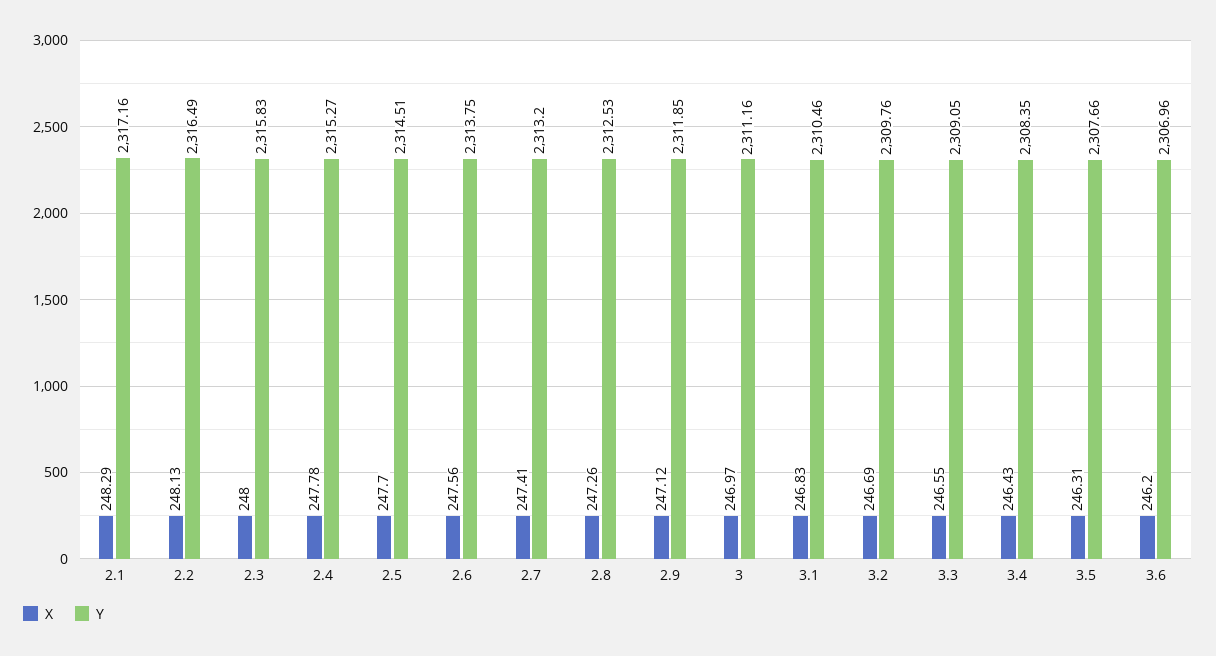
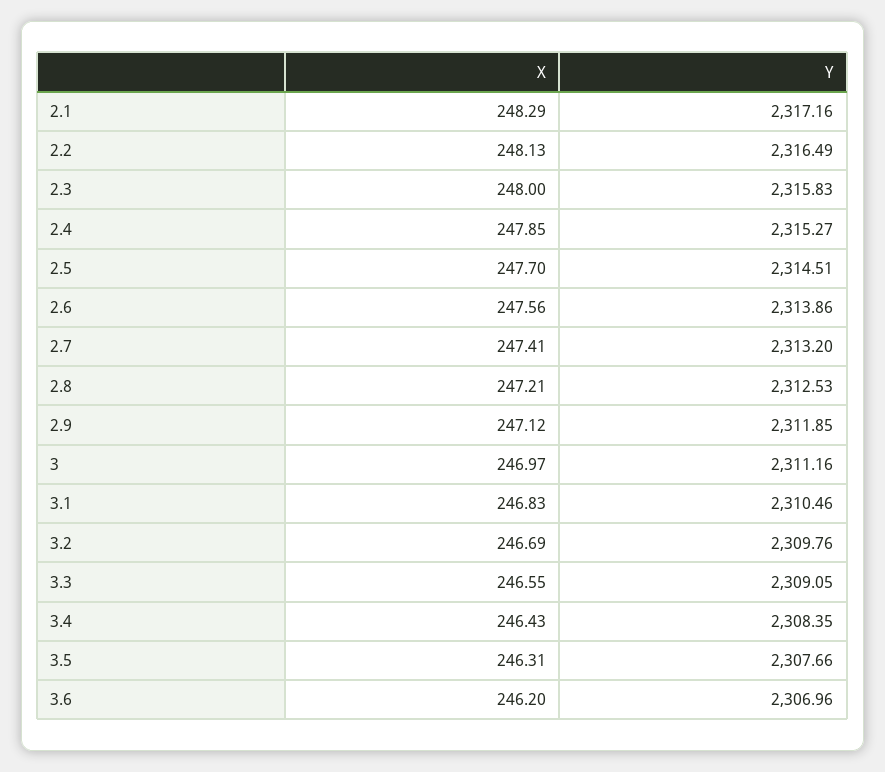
  {
    "X": {
      "2.1": 248.29,
      "2.2": 248.13,
      "2.3": 248,
-     "2.4": 247.78,
+     "2.4": 247.85,
      "2.5": 247.7,
      "2.6": 247.56,
      "2.7": 247.41,
-     "2.8": 247.26,
+     "2.8": 247.21,
      "2.9": 247.12,
      "3": 246.97,
      "3.1": 246.83,
      "3.2": 246.69,
      "3.3": 246.55,
      "3.4": 246.43,
      "3.5": 246.31,
      "3.6": 246.2
    },
    "Y": {
      "2.1": 2317.16,
      "2.2": 2316.49,
      "2.3": 2315.83,
      "2.4": 2315.27,
      "2.5": 2314.51,
-     "2.6": 2313.75,
+     "2.6": 2313.86,
      "2.7": 2313.2,
      "2.8": 2312.53,
      "2.9": 2311.85,
      "3": 2311.16,
      "3.1": 2310.46,
      "3.2": 2309.76,
      "3.3": 2309.05,
      "3.4": 2308.35,
      "3.5": 2307.66,
      "3.6": 2306.96
    }
  }

